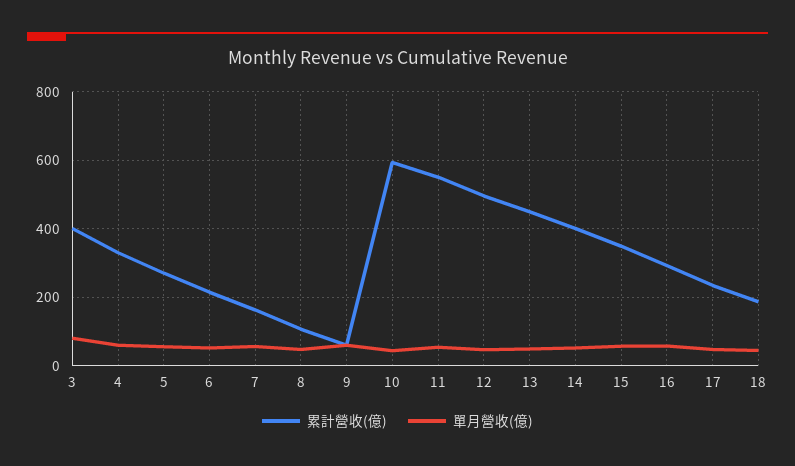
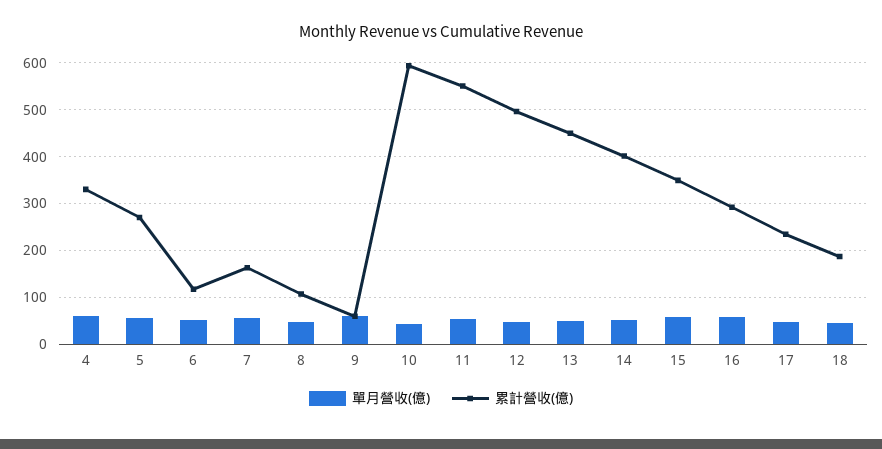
  {
    "累計營收(億)": {
-     "3": 400,
      "4": 340,
      "5": 280,
-     "6": 220,
+     "6": 120,
      "7": 160,
      "8": 100,
      "9": 60,
      "10": 600,
      "11": 560,
      "12": 500,
      "13": 460,
      "14": 400,
      "15": 340,
      "16": 300,
      "17": 240,
      "18": 180
    },
    "單月營收(億)": {
-     "3": 80,
      "4": 60,
      "5": 60,
      "6": 60,
      "7": 60,
      "8": 40,
      "9": 60,
      "10": 40,
      "11": 60,
      "12": 40,
      "13": 40,
      "14": 60,
      "15": 60,
      "16": 60,
      "17": 40,
      "18": 40
    }
  }

